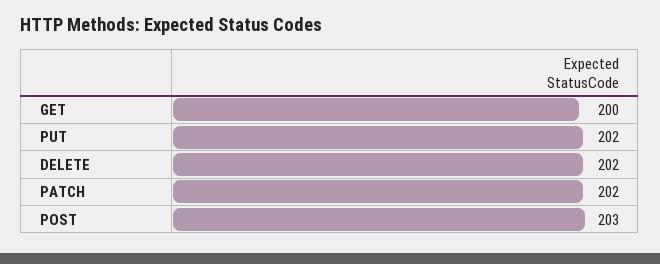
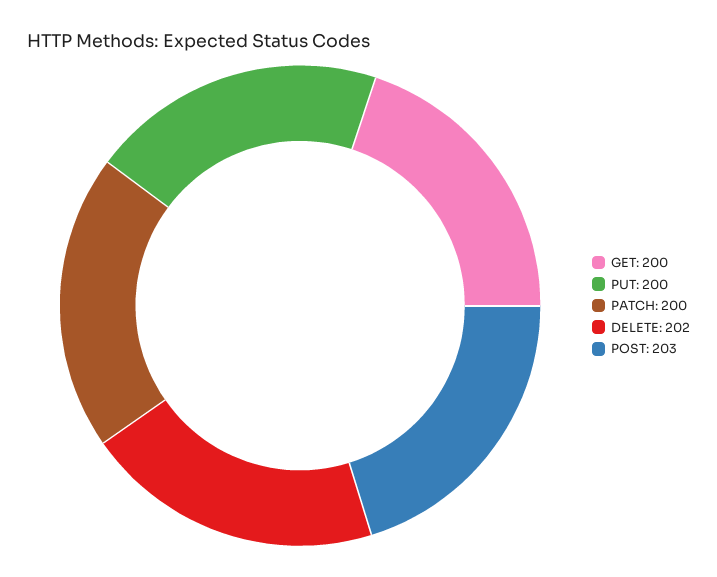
  {
    "GET": 200,
-   "PUT": 202,
+   "PUT": 200,
    "DELETE": 202,
-   "PATCH": 202,
+   "PATCH": 200,
    "POST": 203
  }

